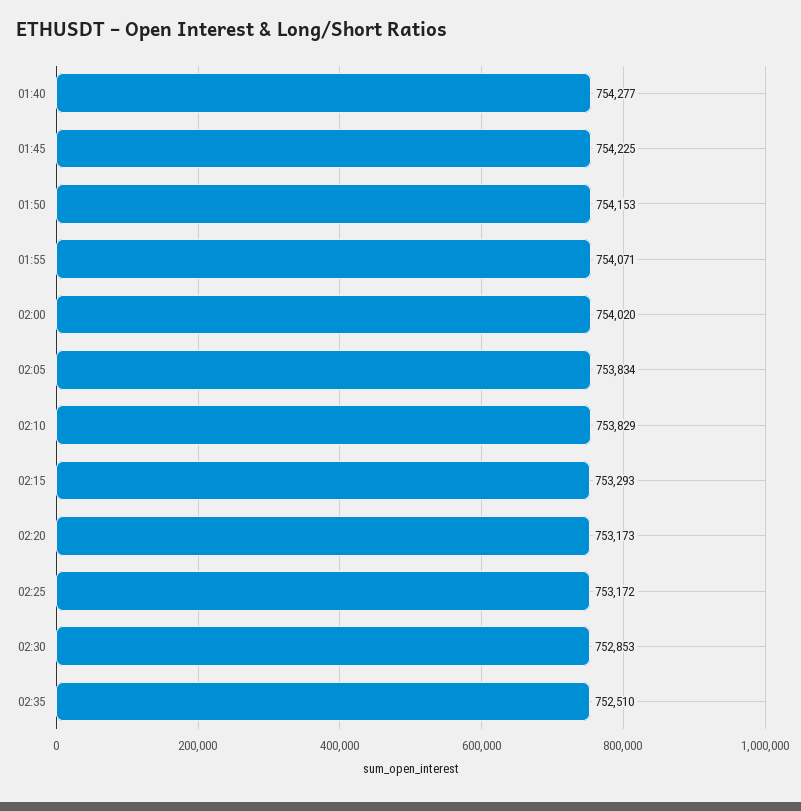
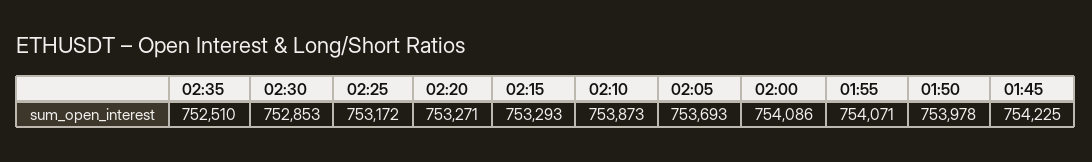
  {
-   "01:40": 754277,
    "01:45": 754225,
-   "01:50": 754153,
+   "01:50": 753978,
    "01:55": 754071,
-   "02:00": 754020,
+   "02:00": 754086,
-   "02:05": 753834,
+   "02:05": 753693,
-   "02:10": 753829,
+   "02:10": 753873,
    "02:15": 753293,
-   "02:20": 753173,
+   "02:20": 753271,
    "02:25": 753172,
    "02:30": 752853,
    "02:35": 752510
  }

